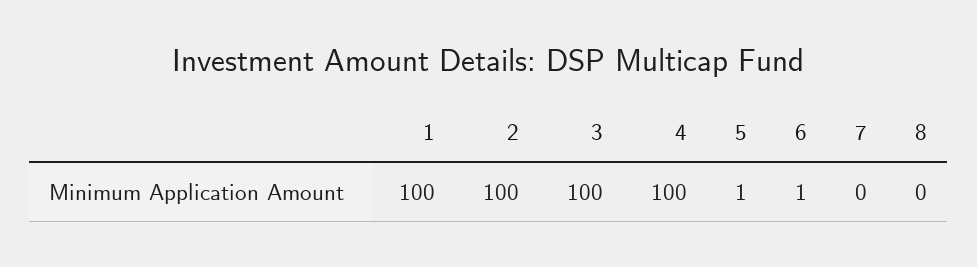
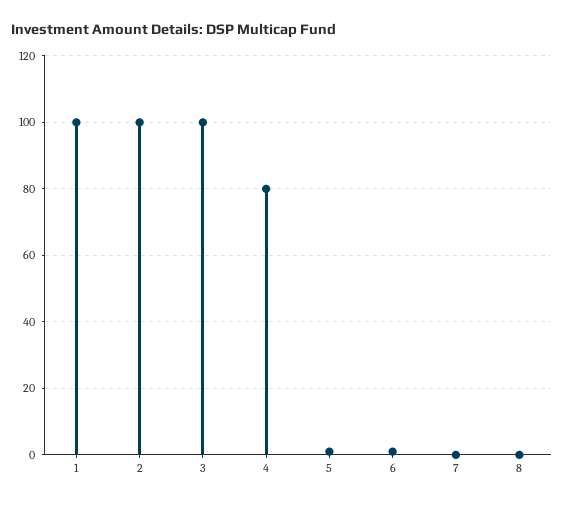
  {
    "1": 100,
    "2": 100,
    "3": 100,
-   "4": 100,
+   "4": 80,
    "5": 1,
    "6": 1,
    "7": 0,
    "8": 0
  }

